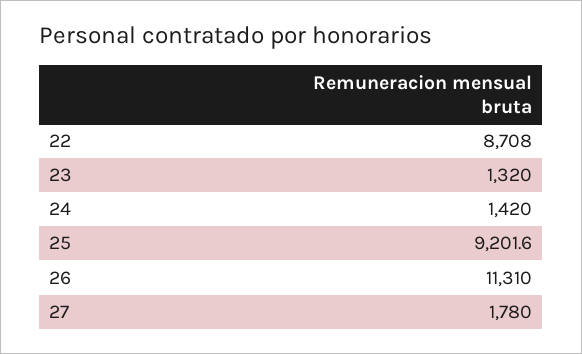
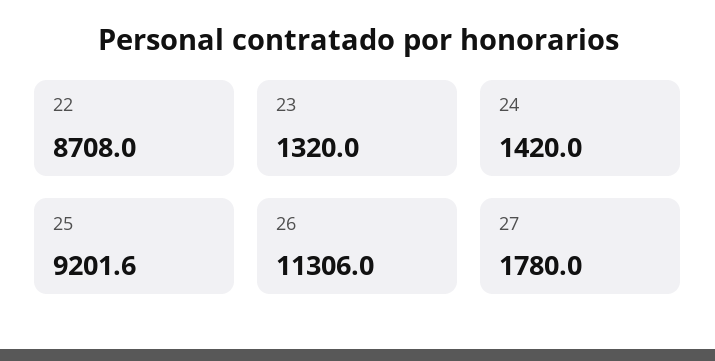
  {
    "22": 8708,
    "23": 1320,
    "24": 1420,
    "25": 9201.6,
-   "26": 11310,
+   "26": 11306,
    "27": 1780
  }

